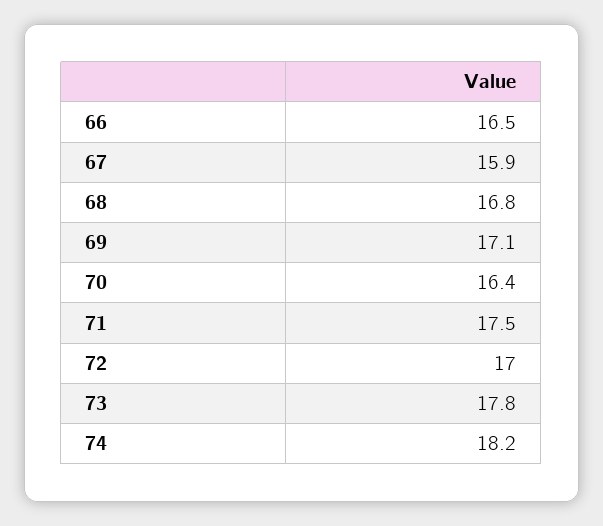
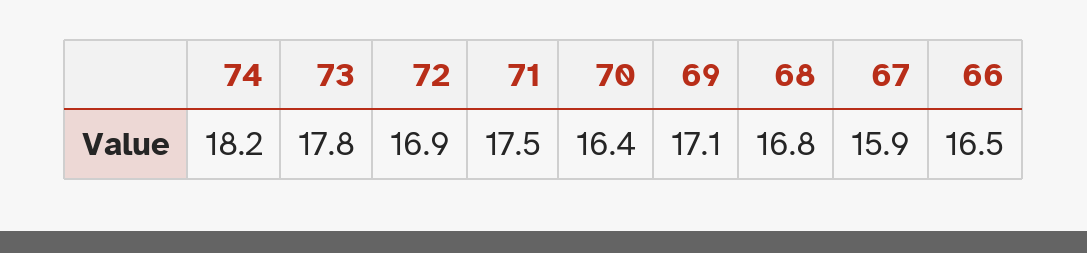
  {
    "66": 16.5,
    "67": 15.9,
    "68": 16.8,
    "69": 17.1,
    "70": 16.4,
    "71": 17.5,
-   "72": 17,
+   "72": 16.9,
    "73": 17.8,
    "74": 18.2
  }

